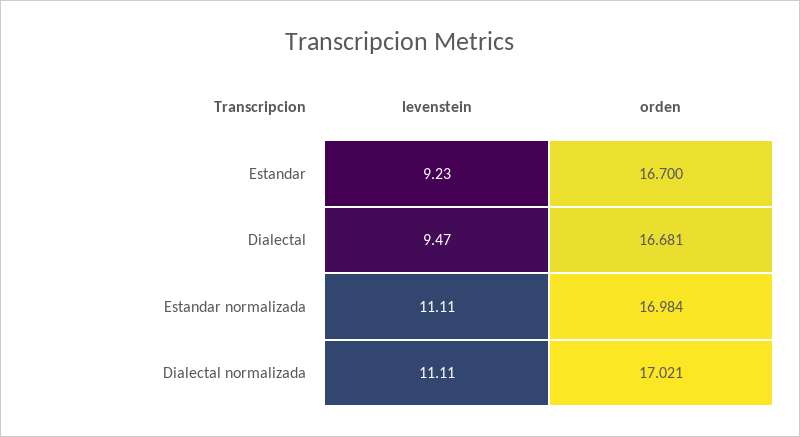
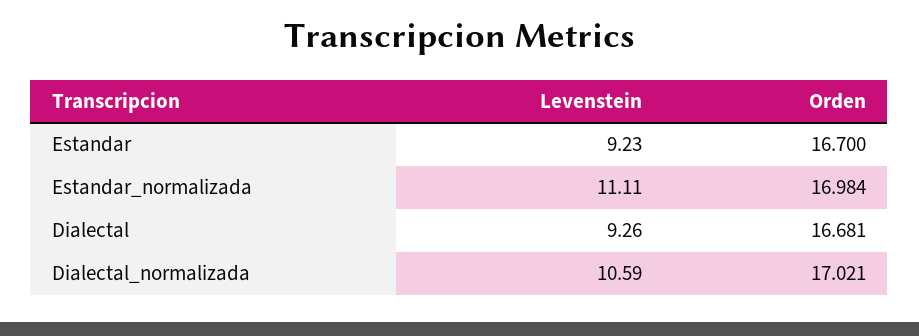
  {
    "levenstein": {
      "Estandar": 9.23,
-     "Dialectal": 9.47,
+     "Dialectal": 9.26,
      "Estandar normalizada": 11.11,
-     "Dialectal normalizada": 11.11
+     "Dialectal normalizada": 10.59
    },
    "orden": {
      "Estandar": 16.7,
      "Dialectal": 16.681,
      "Estandar normalizada": 16.984,
      "Dialectal normalizada": 17.021
    }
  }

